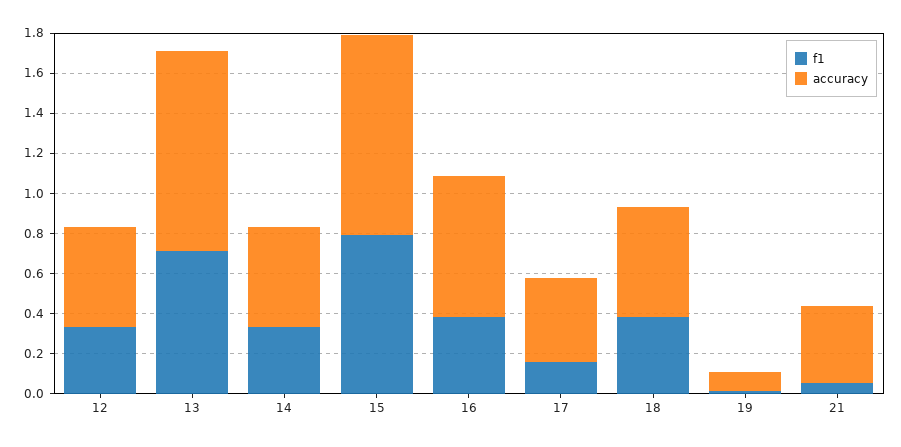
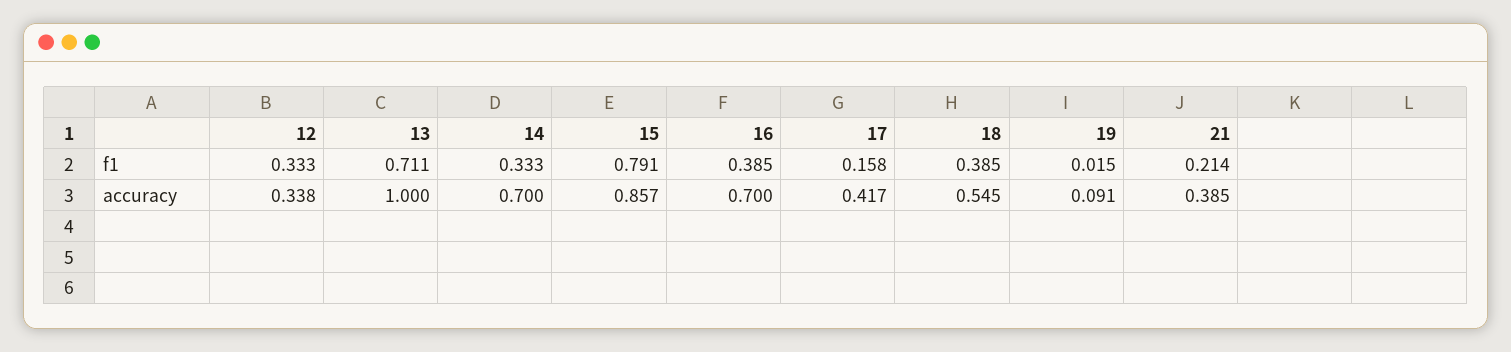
  {
    "f1": {
      "12": 0.333,
      "13": 0.711,
      "14": 0.333,
      "15": 0.791,
      "16": 0.385,
      "17": 0.158,
      "18": 0.385,
      "19": 0.015,
-     "21": 0.05
+     "21": 0.214
    },
    "accuracy": {
-     "12": 0.5,
+     "12": 0.338,
      "13": 1,
-     "14": 0.5,
+     "14": 0.7,
-     "15": 1,
+     "15": 0.857,
      "16": 0.7,
      "17": 0.417,
      "18": 0.545,
      "19": 0.091,
      "21": 0.385
    }
  }

